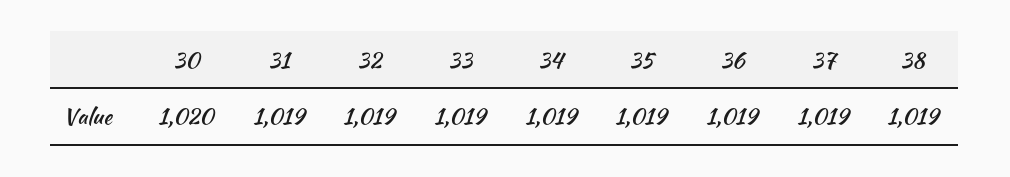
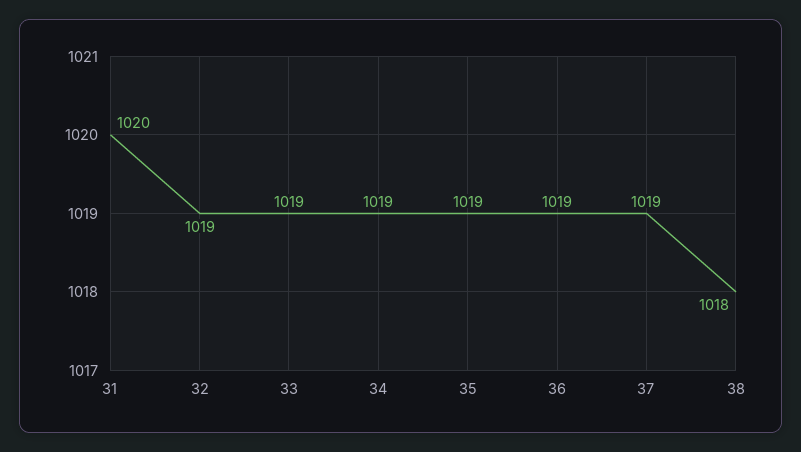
  {
-   "30": 1020,
-   "31": 1019,
+   "31": 1020,
    "32": 1019,
    "33": 1019,
    "34": 1019,
    "35": 1019,
    "36": 1019,
    "37": 1019,
-   "38": 1019
+   "38": 1018
  }

